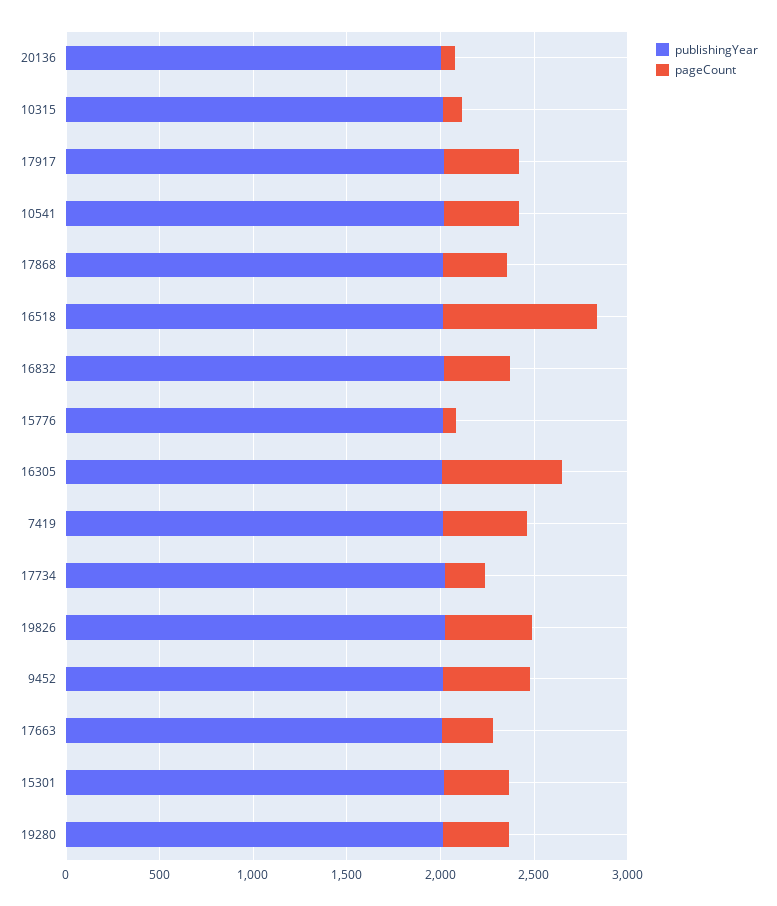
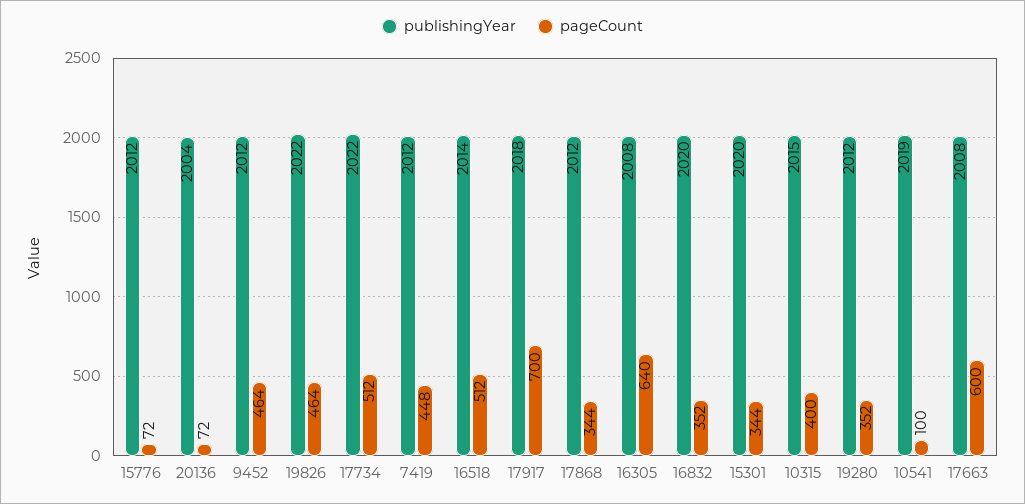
  {
    "publishingYear": {
      "20136": 2004,
      "10315": 2015,
      "17917": 2018,
      "10541": 2019,
      "17868": 2012,
      "16518": 2014,
      "16832": 2020,
      "15776": 2012,
      "16305": 2008,
      "7419": 2012,
      "17734": 2022,
      "19826": 2022,
      "9452": 2012,
      "17663": 2008,
      "15301": 2020,
      "19280": 2012
    },
    "pageCount": {
      "20136": 72,
-     "10315": 100,
+     "10315": 400,
-     "17917": 400,
+     "17917": 700,
-     "10541": 400,
+     "10541": 100,
      "17868": 344,
-     "16518": 800,
+     "16518": 512,
      "16832": 352,
      "15776": 72,
      "16305": 640,
      "7419": 448,
-     "17734": 200,
+     "17734": 512,
      "19826": 464,
      "9452": 464,
-     "17663": 300,
+     "17663": 600,
      "15301": 344,
      "19280": 352
    }
  }

